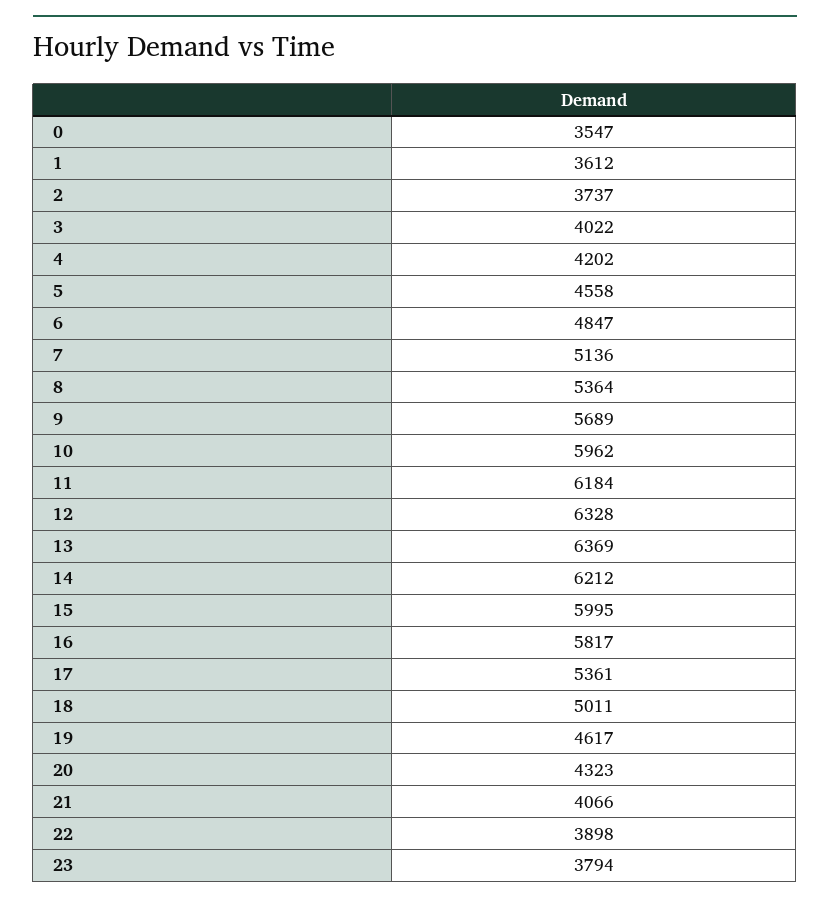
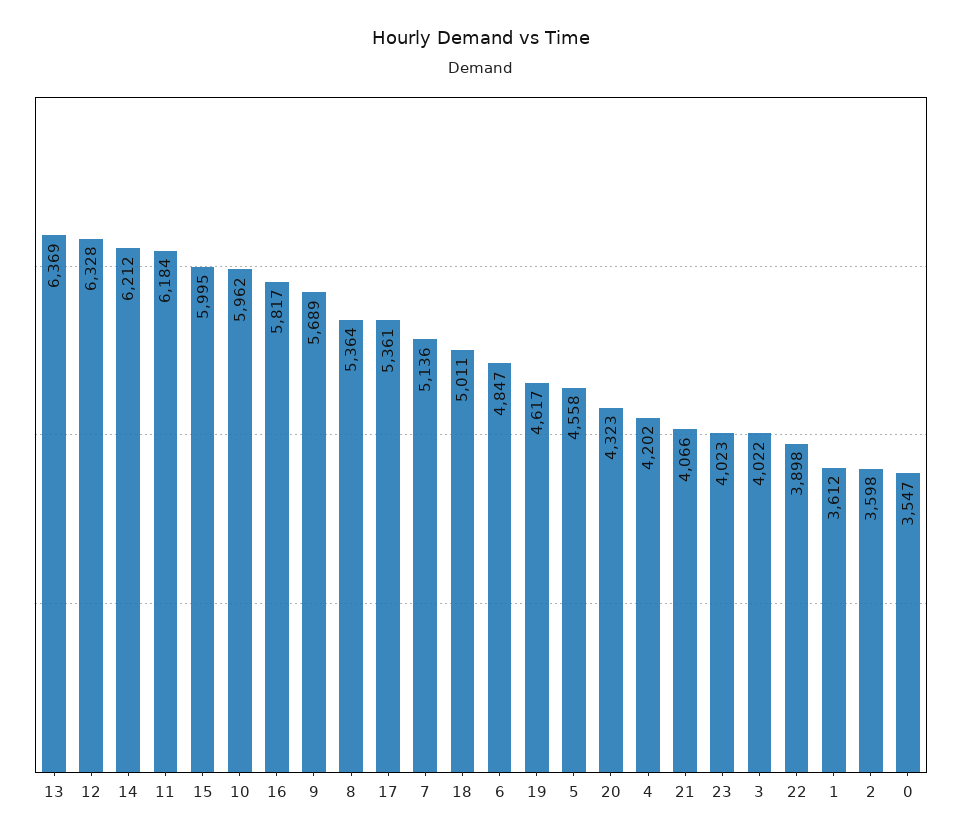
  {
    "0": 3547,
    "1": 3612,
-   "2": 3737,
+   "2": 3598,
    "3": 4022,
    "4": 4202,
    "5": 4558,
    "6": 4847,
    "7": 5136,
    "8": 5364,
    "9": 5689,
    "10": 5962,
    "11": 6184,
    "12": 6328,
    "13": 6369,
    "14": 6212,
    "15": 5995,
    "16": 5817,
    "17": 5361,
    "18": 5011,
    "19": 4617,
    "20": 4323,
    "21": 4066,
    "22": 3898,
-   "23": 3794
+   "23": 4023
  }

